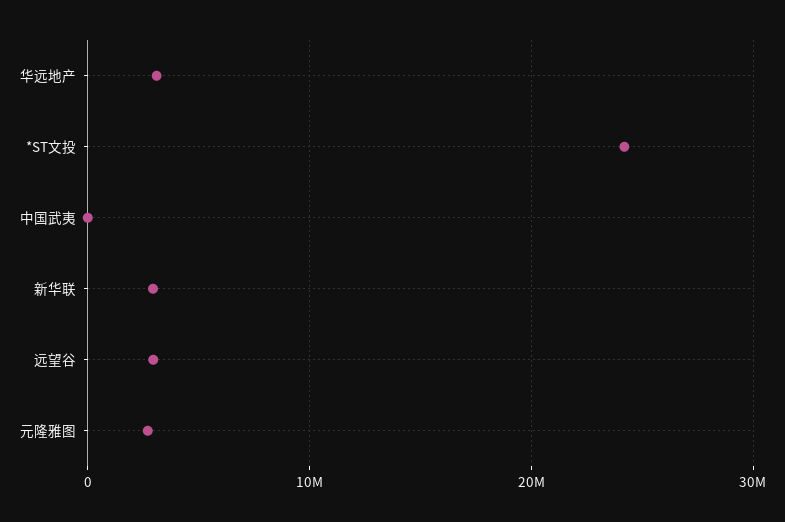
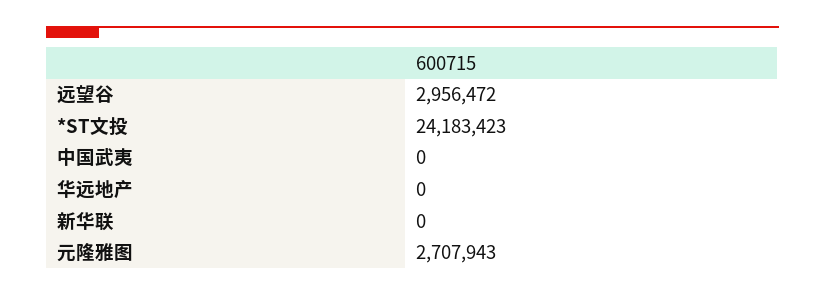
  {
-   "华远地产": 3000000,
+   "华远地产": 0,
    "*ST文投": 24183423,
    "中国武夷": 0,
-   "新华联": 3000000,
+   "新华联": 0,
    "远望谷": 2956472,
    "元隆雅图": 2707943
  }

